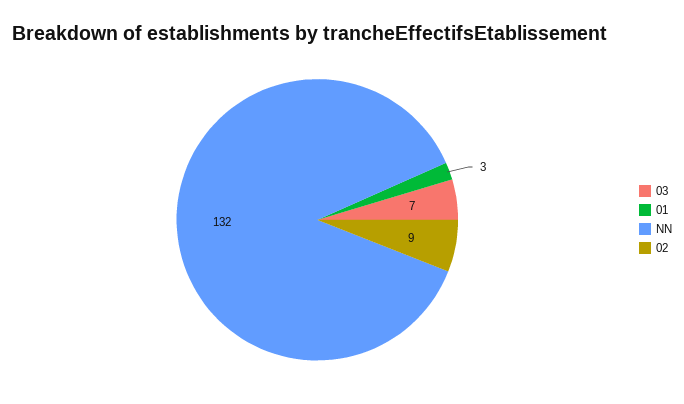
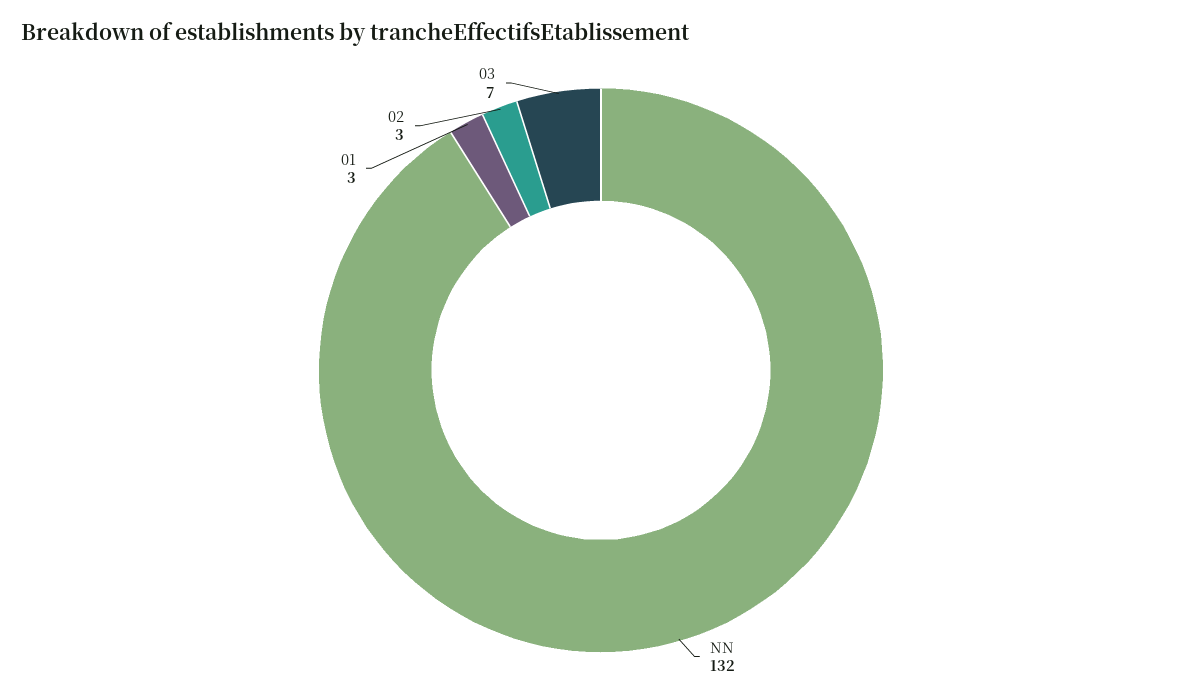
  {
    "03": 7,
    "01": 3,
    "NN": 132,
-   "02": 9
+   "02": 3
  }

